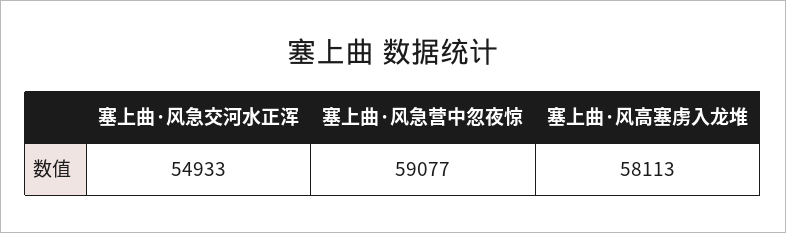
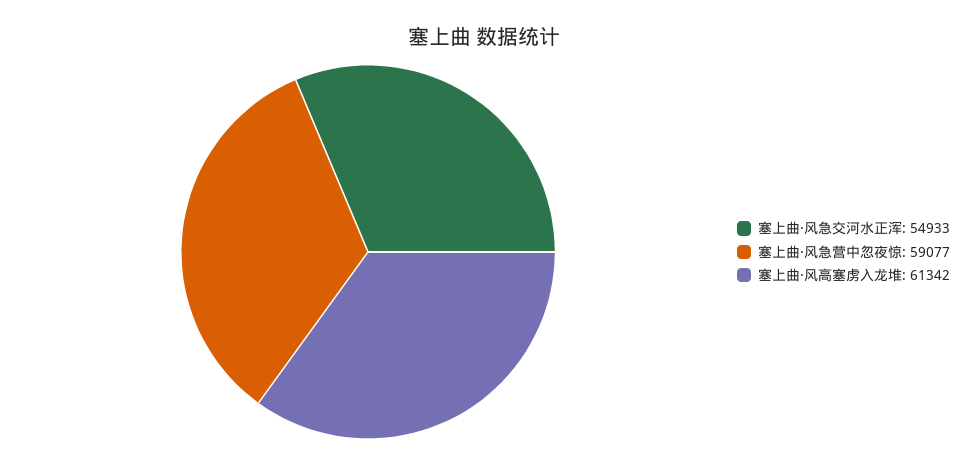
  {
    "塞上曲·风急交河水正浑": 54933,
    "塞上曲·风急营中忽夜惊": 59077,
-   "塞上曲·风高塞虏入龙堆": 58113
+   "塞上曲·风高塞虏入龙堆": 61342
  }

